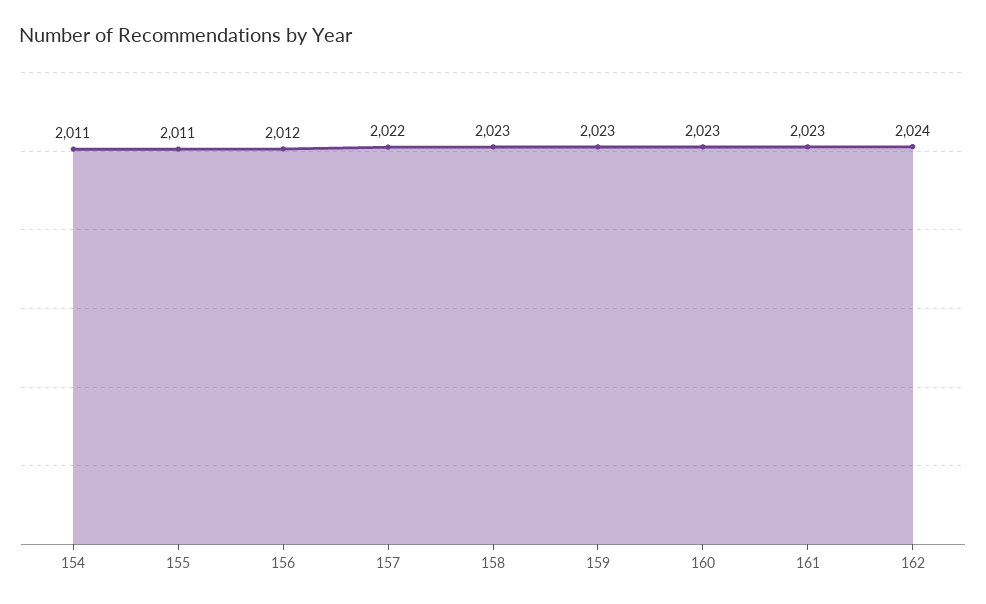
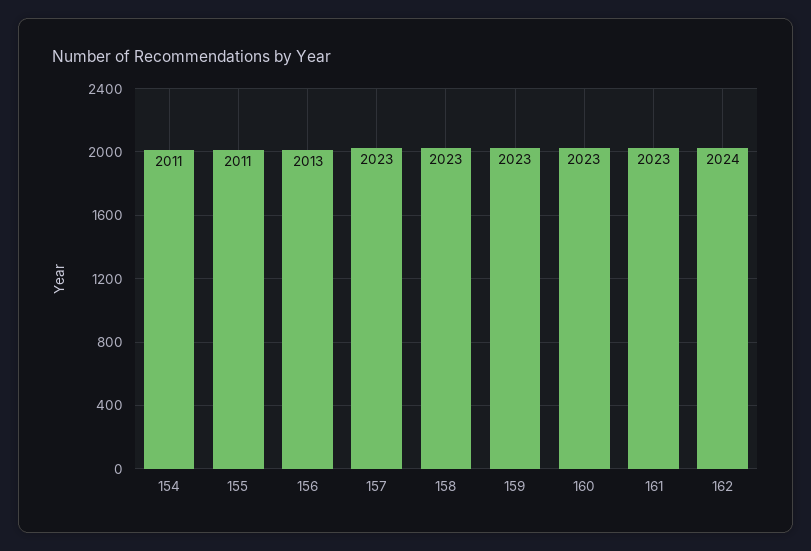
  {
    "154": 2011,
    "155": 2011,
-   "156": 2012,
+   "156": 2013,
-   "157": 2022,
+   "157": 2023,
    "158": 2023,
    "159": 2023,
    "160": 2023,
    "161": 2023,
    "162": 2024
  }

